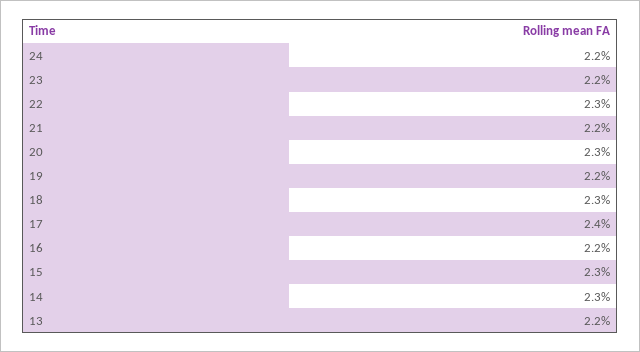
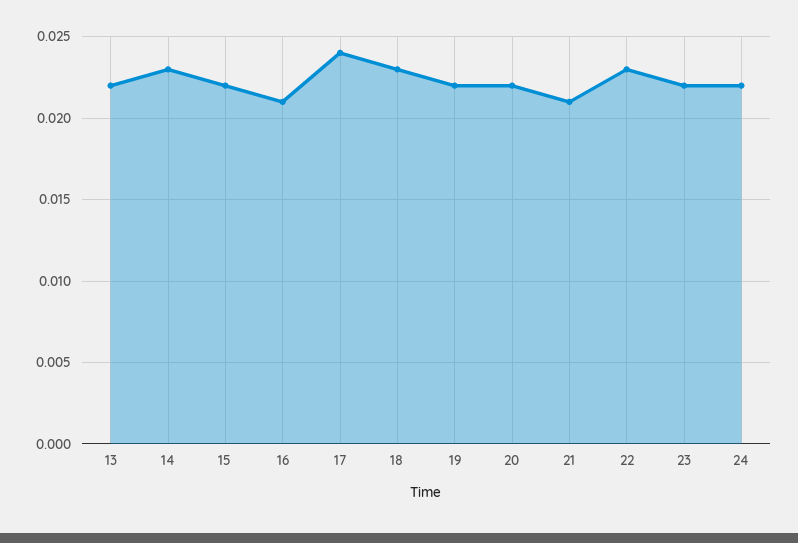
  {
    "24": 0.022,
    "23": 0.022,
    "22": 0.023,
-   "21": 0.022,
+   "21": 0.021,
-   "20": 0.023,
+   "20": 0.022,
    "19": 0.022,
    "18": 0.023,
    "17": 0.024,
-   "16": 0.022,
+   "16": 0.021,
-   "15": 0.023,
+   "15": 0.022,
    "14": 0.023,
    "13": 0.022
  }

